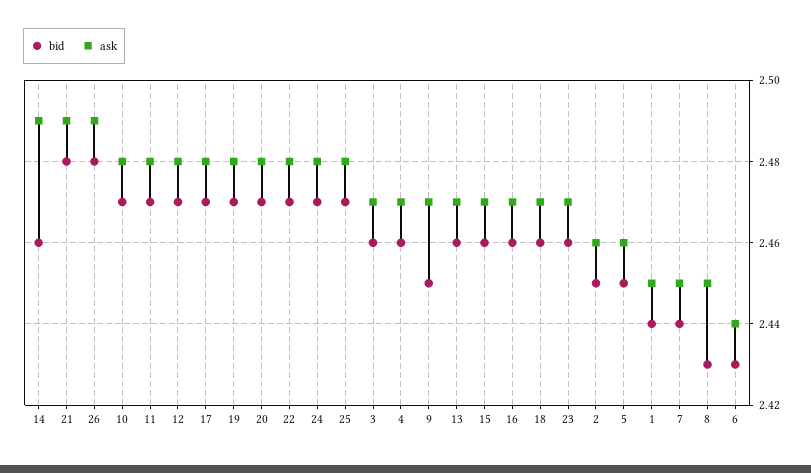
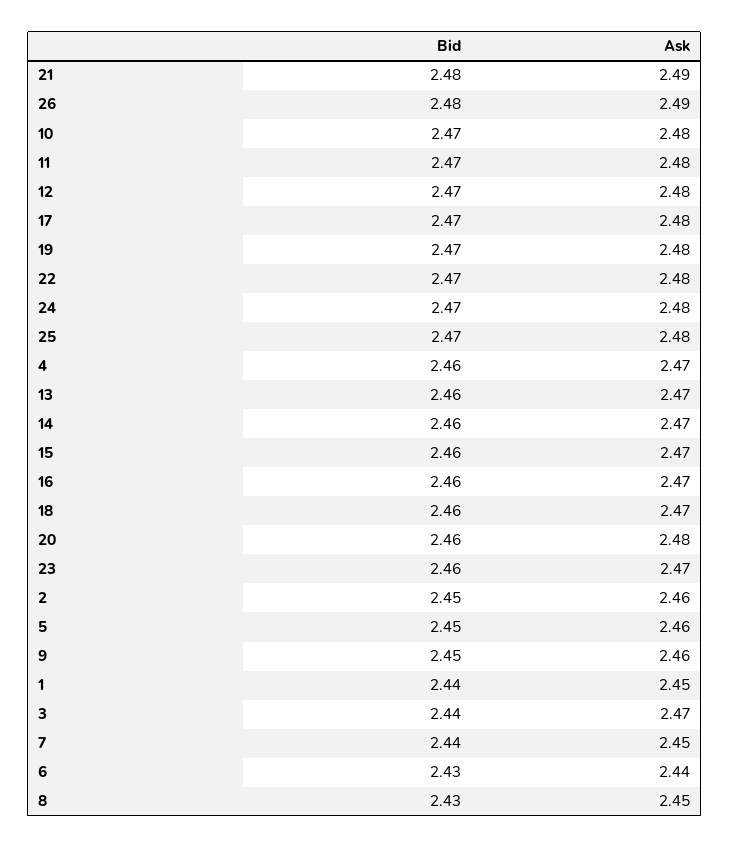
  {
    "bid": {
      "14": 2.46,
      "21": 2.48,
      "26": 2.48,
      "10": 2.47,
      "11": 2.47,
      "12": 2.47,
      "17": 2.47,
      "19": 2.47,
-     "20": 2.47,
+     "20": 2.46,
      "22": 2.47,
      "24": 2.47,
      "25": 2.47,
-     "3": 2.46,
+     "3": 2.44,
      "4": 2.46,
      "9": 2.45,
      "13": 2.46,
      "15": 2.46,
      "16": 2.46,
      "18": 2.46,
      "23": 2.46,
      "2": 2.45,
      "5": 2.45,
      "1": 2.44,
      "7": 2.44,
      "8": 2.43,
      "6": 2.43
    },
    "ask": {
-     "14": 2.49,
+     "14": 2.47,
      "21": 2.49,
      "26": 2.49,
      "10": 2.48,
      "11": 2.48,
      "12": 2.48,
      "17": 2.48,
      "19": 2.48,
      "20": 2.48,
      "22": 2.48,
      "24": 2.48,
      "25": 2.48,
      "3": 2.47,
      "4": 2.47,
-     "9": 2.47,
+     "9": 2.46,
      "13": 2.47,
      "15": 2.47,
      "16": 2.47,
      "18": 2.47,
      "23": 2.47,
      "2": 2.46,
      "5": 2.46,
      "1": 2.45,
      "7": 2.45,
      "8": 2.45,
      "6": 2.44
    }
  }

